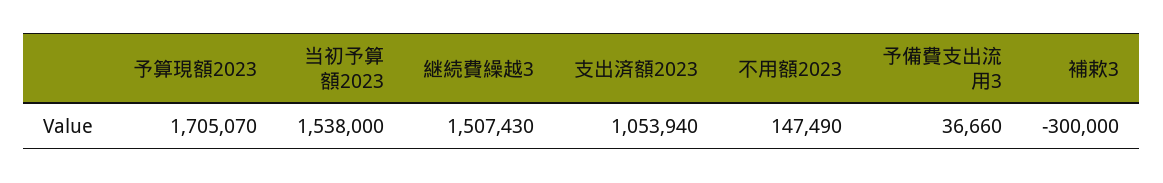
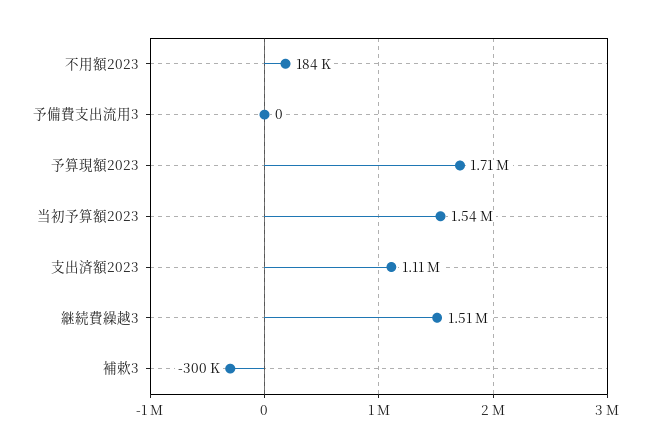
  {
    "予算現額2023": 1705070,
    "当初予算額2023": 1538000,
    "継続費繰越3": 1507430,
-   "支出済額2023": 1053940,
+   "支出済額2023": 1110000,
-   "不用額2023": 147490,
+   "不用額2023": 184000,
-   "予備費支出流用3": 36660,
+   "予備費支出流用3": 0,
    "補欶3": -300000
  }

